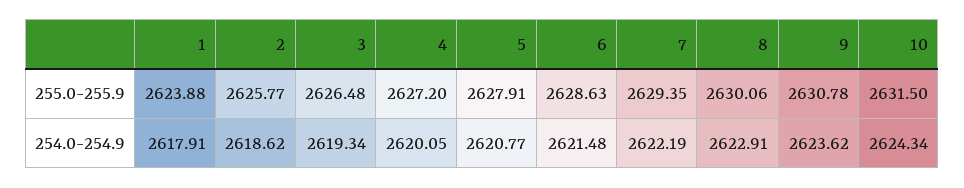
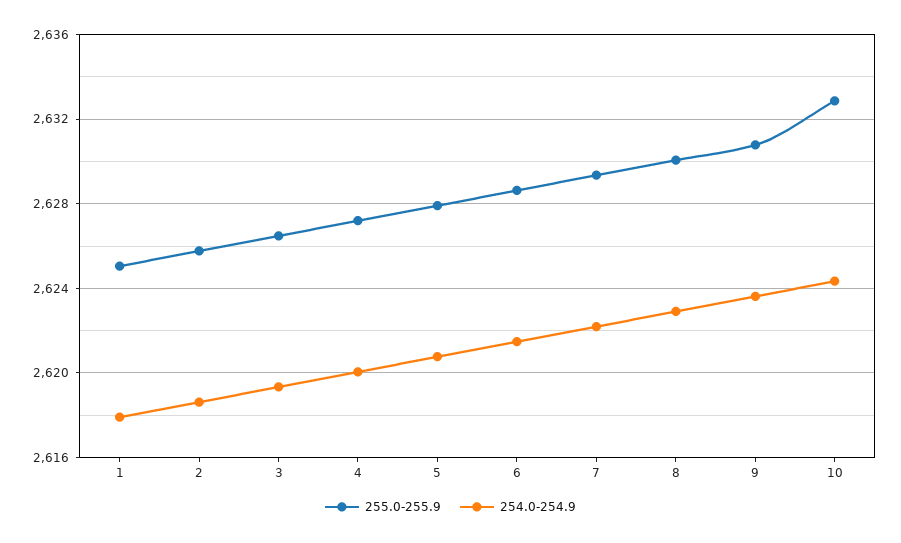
  {
    "255.0-255.9": {
-     "1": 2623.88,
+     "1": 2625,
      "2": 2625.77,
      "3": 2626.48,
      "4": 2627.2,
      "5": 2627.91,
      "6": 2628.63,
      "7": 2629.35,
      "8": 2630.06,
      "9": 2630.78,
-     "10": 2631.5
+     "10": 2633
    },
    "254.0-254.9": {
      "1": 2617.91,
      "2": 2618.62,
      "3": 2619.34,
      "4": 2620.05,
      "5": 2620.77,
      "6": 2621.48,
      "7": 2622.19,
      "8": 2622.91,
      "9": 2623.62,
      "10": 2624.34
    }
  }

